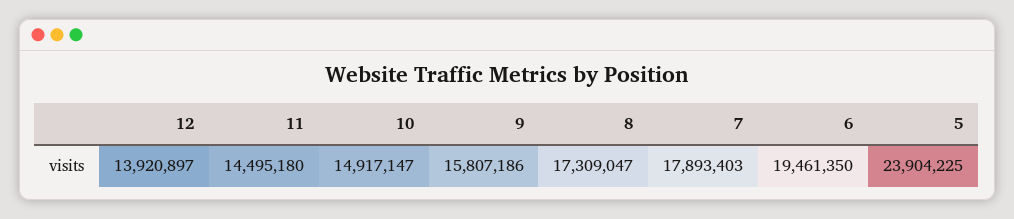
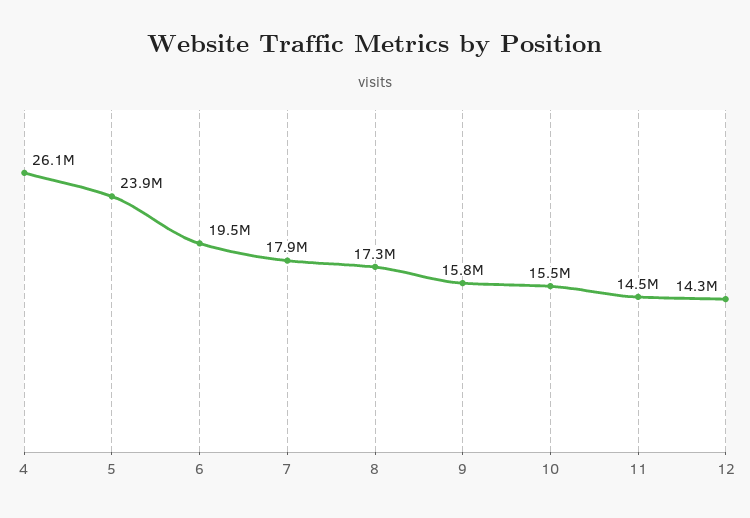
  {
-   "12": 13920897,
+   "12": 14300000,
    "11": 14495180,
-   "10": 14917147,
+   "10": 15500000,
    "9": 15807186,
    "8": 17309047,
    "7": 17893403,
    "6": 19461350,
-   "5": 23904225
+   "5": 23904225,
+   "4": 26100000
  }

